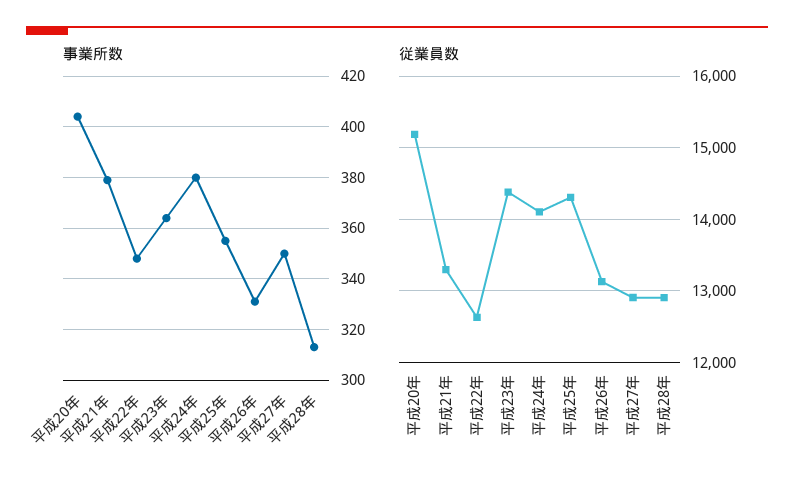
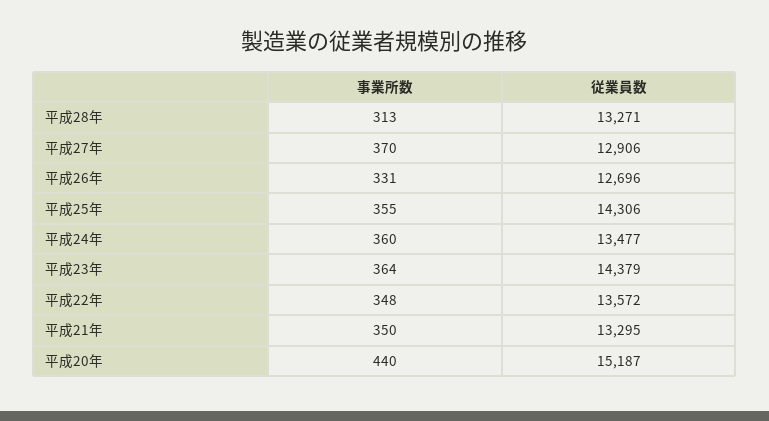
  {
    "事業所数": {
-     "平成20年": 405,
+     "平成20年": 440,
-     "平成21年": 380,
+     "平成21年": 350,
      "平成22年": 348,
      "平成23年": 364,
-     "平成24年": 380,
+     "平成24年": 360,
      "平成25年": 355,
      "平成26年": 331,
-     "平成27年": 350,
+     "平成27年": 370,
      "平成28年": 313
    },
    "従業員数": {
      "平成20年": 15187,
      "平成21年": 13295,
-     "平成22年": 12600,
+     "平成22年": 13572,
      "平成23年": 14379,
-     "平成24年": 14100,
+     "平成24年": 13477,
      "平成25年": 14306,
-     "平成26年": 13100,
+     "平成26年": 12696,
      "平成27年": 12906,
-     "平成28年": 12900
+     "平成28年": 13271
    }
  }

